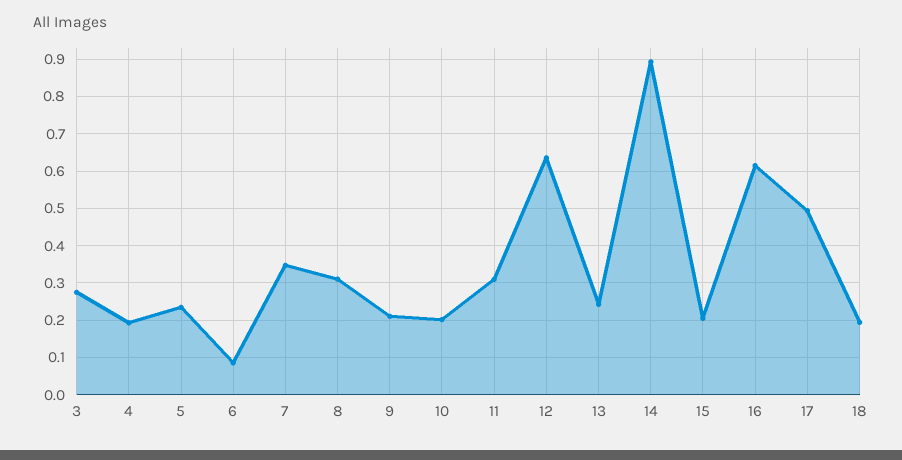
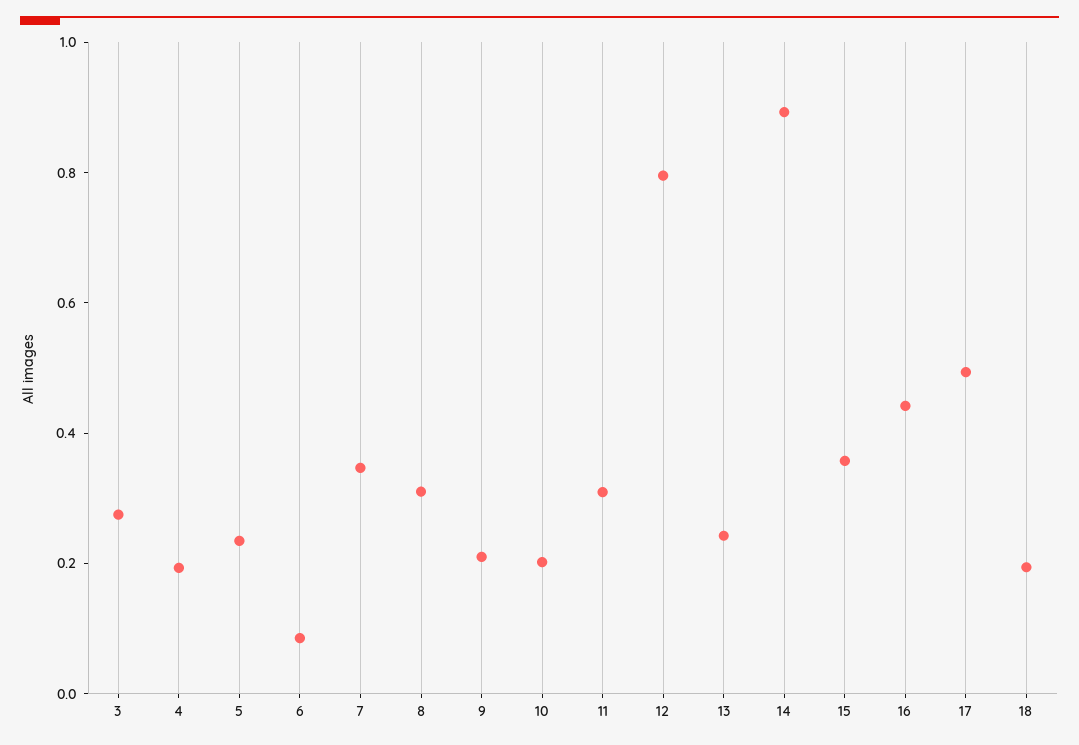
  {
    "3": 0.28,
    "4": 0.2,
    "5": 0.24,
    "6": 0.08,
    "7": 0.34,
    "8": 0.32,
    "9": 0.22,
    "10": 0.2,
    "11": 0.3,
-   "12": 0.64,
+   "12": 0.8,
    "13": 0.24,
    "14": 0.9,
-   "15": 0.2,
+   "15": 0.35,
-   "16": 0.62,
+   "16": 0.45,
    "17": 0.5,
    "18": 0.2
  }

